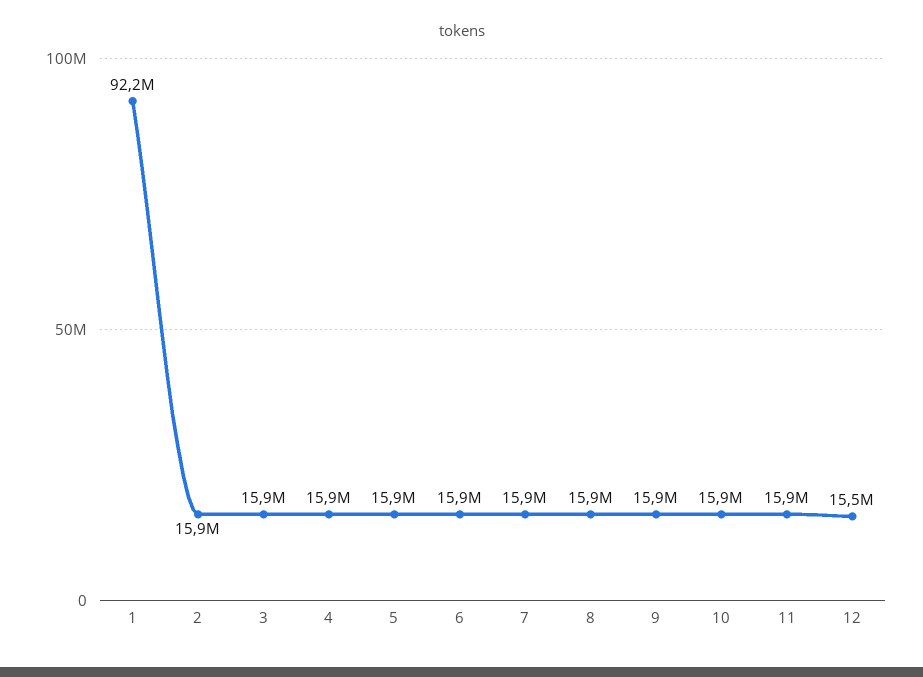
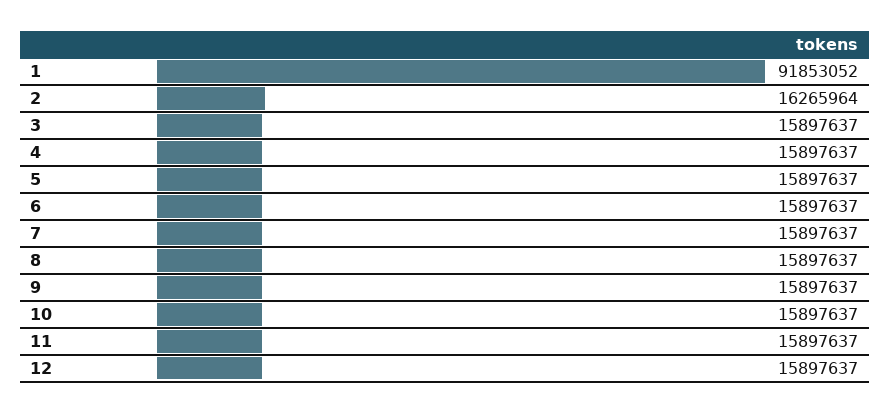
  {
-   "1": 92200000,
+   "1": 91853052,
-   "2": 15900000,
+   "2": 16265964,
    "3": 15897637,
    "4": 15897637,
    "5": 15897637,
    "6": 15897637,
    "7": 15897637,
    "8": 15897637,
    "9": 15897637,
    "10": 15897637,
    "11": 15897637,
-   "12": 15500000
+   "12": 15897637
  }

